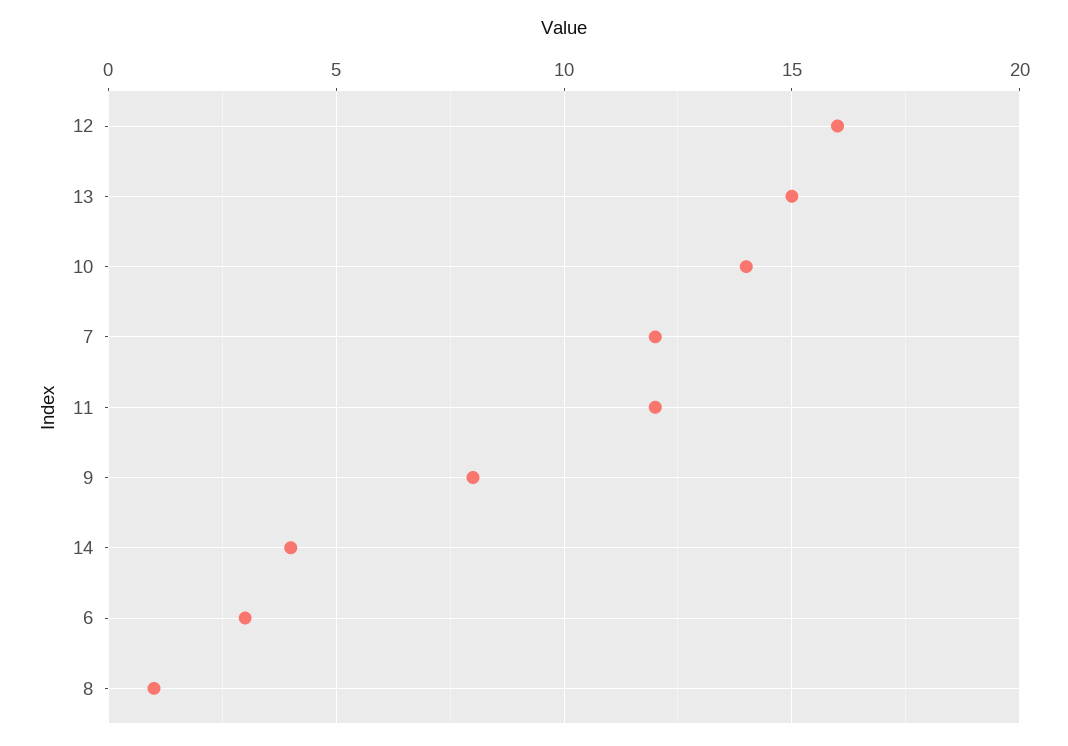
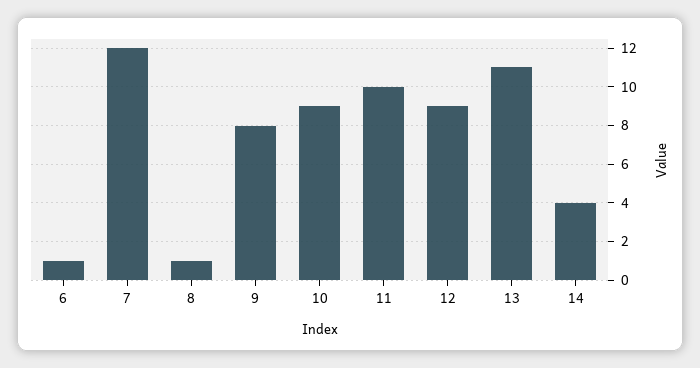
  {
-   "12": 16,
+   "12": 9,
-   "13": 15,
+   "13": 11,
-   "10": 14,
+   "10": 9,
    "7": 12,
-   "11": 12,
+   "11": 10,
    "9": 8,
    "14": 4,
-   "6": 3,
+   "6": 1,
    "8": 1
  }

